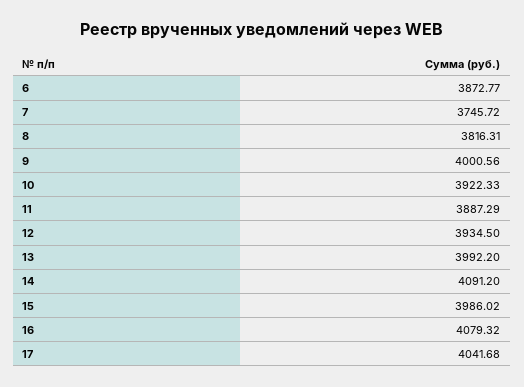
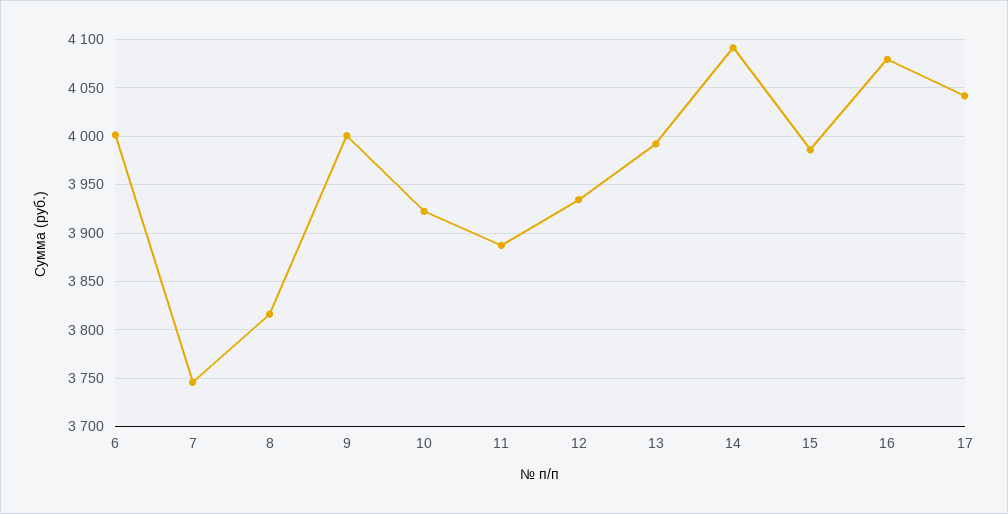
  {
-   "6": 3872.77,
+   "6": 4000,
    "7": 3745.72,
    "8": 3816.31,
    "9": 4000.56,
    "10": 3922.33,
    "11": 3887.29,
    "12": 3934.5,
    "13": 3992.2,
    "14": 4091.2,
    "15": 3986.02,
    "16": 4079.32,
    "17": 4041.68
  }

